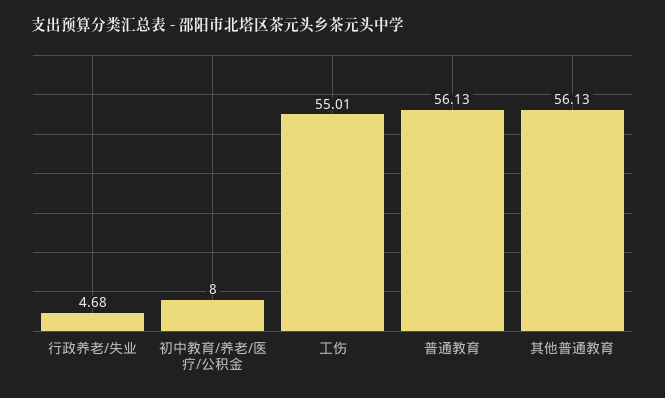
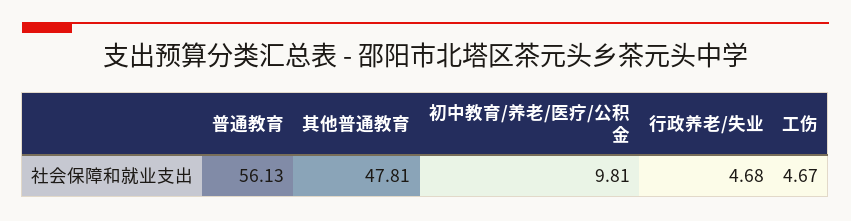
  {
    "行政养老/失业": 4.68,
-   "初中教育/养老/医疗/公积金": 8,
+   "初中教育/养老/医疗/公积金": 9.81,
-   "工伤": 55.01,
+   "工伤": 4.67,
    "普通教育": 56.13,
-   "其他普通教育": 56.13
+   "其他普通教育": 47.81
  }

